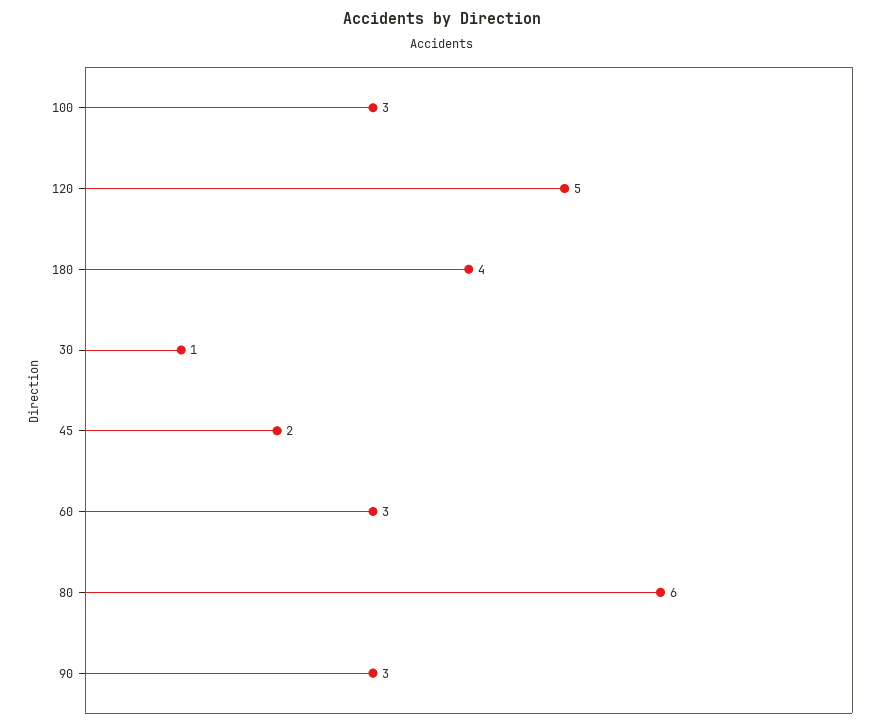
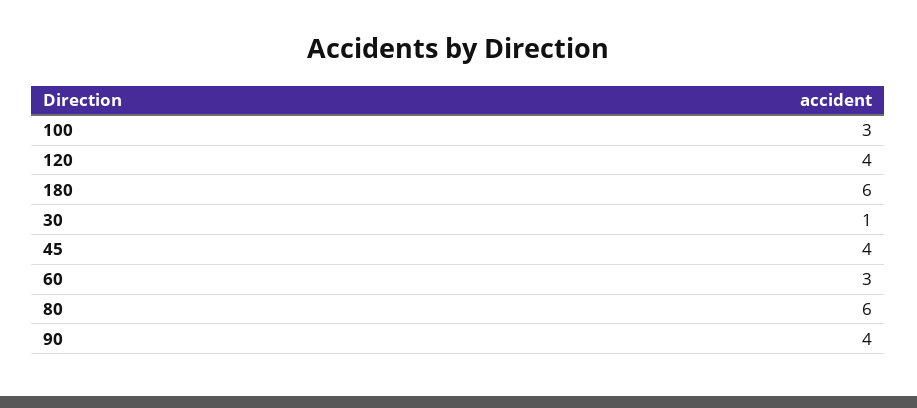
  {
    "100": 3,
-   "120": 5,
+   "120": 4,
-   "180": 4,
+   "180": 6,
    "30": 1,
-   "45": 2,
+   "45": 4,
    "60": 3,
    "80": 6,
-   "90": 3
+   "90": 4
  }

